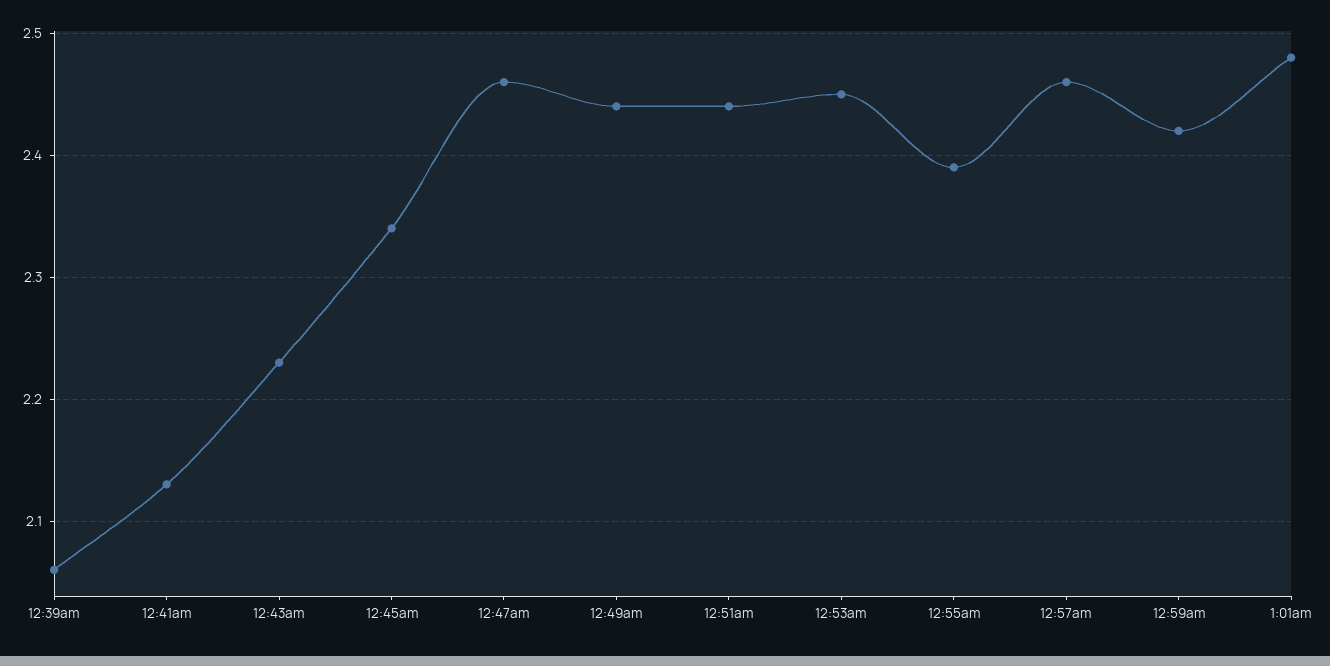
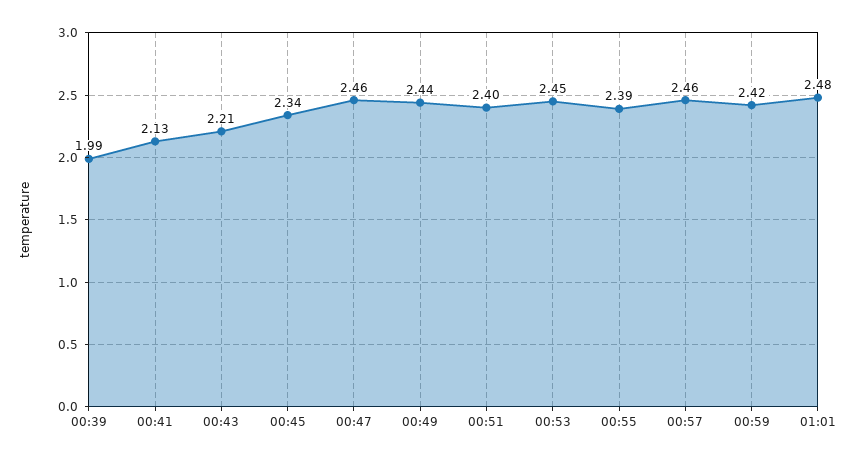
  {
-   "12:39am": 2.06,
+   "12:39am": 1.99,
    "12:41am": 2.13,
-   "12:43am": 2.23,
+   "12:43am": 2.21,
    "12:45am": 2.34,
    "12:47am": 2.46,
    "12:49am": 2.44,
-   "12:51am": 2.44,
+   "12:51am": 2.4,
    "12:53am": 2.45,
    "12:55am": 2.39,
    "12:57am": 2.46,
    "12:59am": 2.42,
    "1:01am": 2.48
  }

